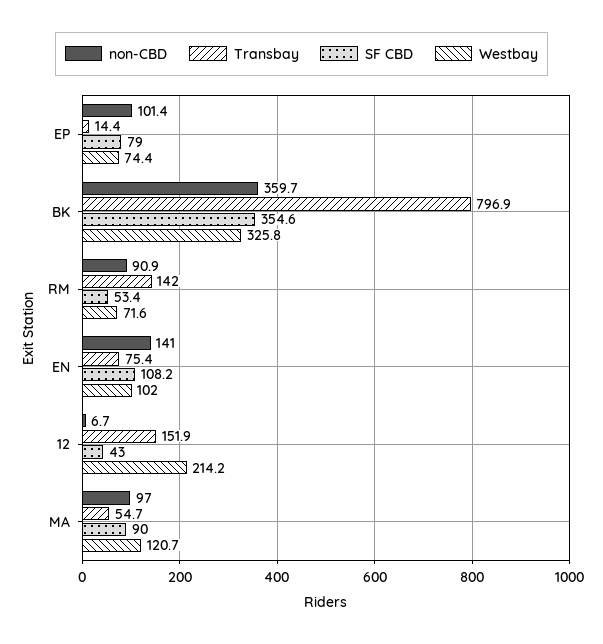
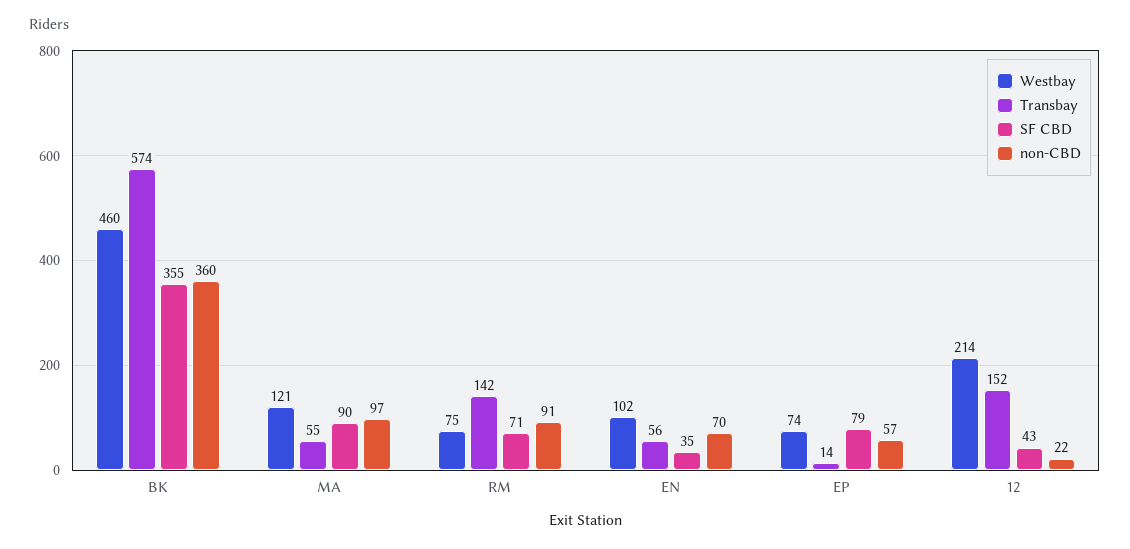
  {
    "non-CBD": {
-     "EP": 101.4,
+     "EP": 57,
      "BK": 359.7,
      "RM": 90.9,
-     "EN": 141,
+     "EN": 70,
-     "12": 6.7,
+     "12": 22,
      "MA": 97
    },
    "Transbay": {
      "EP": 14.4,
-     "BK": 796.9,
+     "BK": 574,
      "RM": 142,
-     "EN": 75.4,
+     "EN": 56,
      "12": 151.9,
      "MA": 54.7
    },
    "SF CBD": {
      "EP": 79,
      "BK": 354.6,
-     "RM": 53.4,
+     "RM": 71,
-     "EN": 108.2,
+     "EN": 35,
      "12": 43,
      "MA": 90
    },
    "Westbay": {
      "EP": 74.4,
-     "BK": 325.8,
+     "BK": 460,
-     "RM": 71.6,
+     "RM": 75,
      "EN": 102,
      "12": 214.2,
      "MA": 120.7
    }
  }

